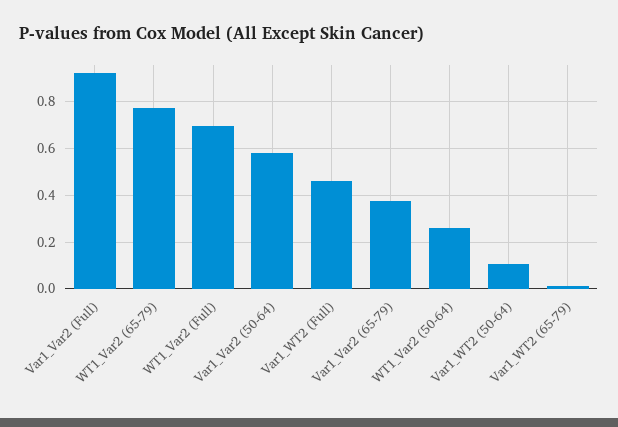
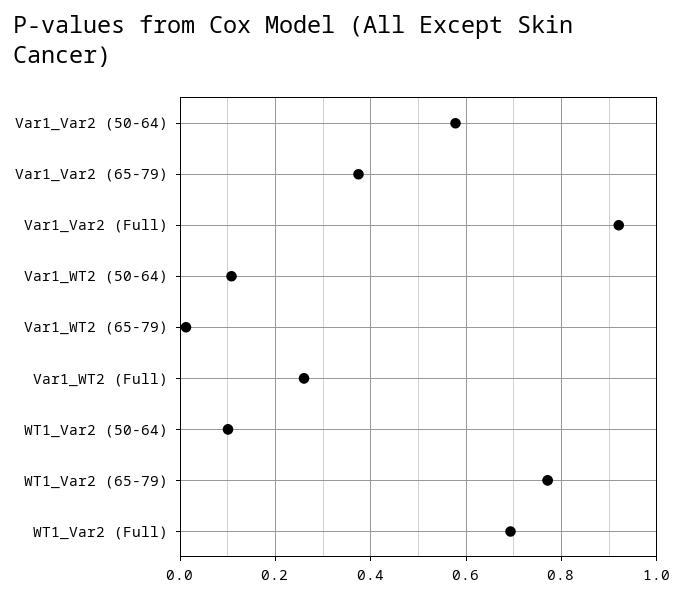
  {
    "Var1_Var2 (Full)": 0.92,
    "WT1_Var2 (65-79)": 0.78,
    "WT1_Var2 (Full)": 0.7,
    "Var1_Var2 (50-64)": 0.58,
-   "Var1_WT2 (Full)": 0.45,
+   "Var1_WT2 (Full)": 0.26,
    "Var1_Var2 (65-79)": 0.38,
-   "WT1_Var2 (50-64)": 0.25,
+   "WT1_Var2 (50-64)": 0.1,
    "Var1_WT2 (50-64)": 0.1,
    "Var1_WT2 (65-79)": 0.02
  }

